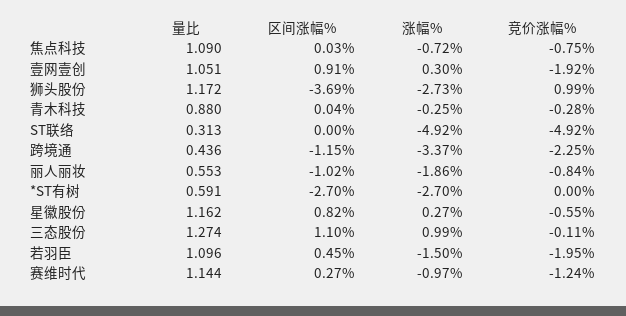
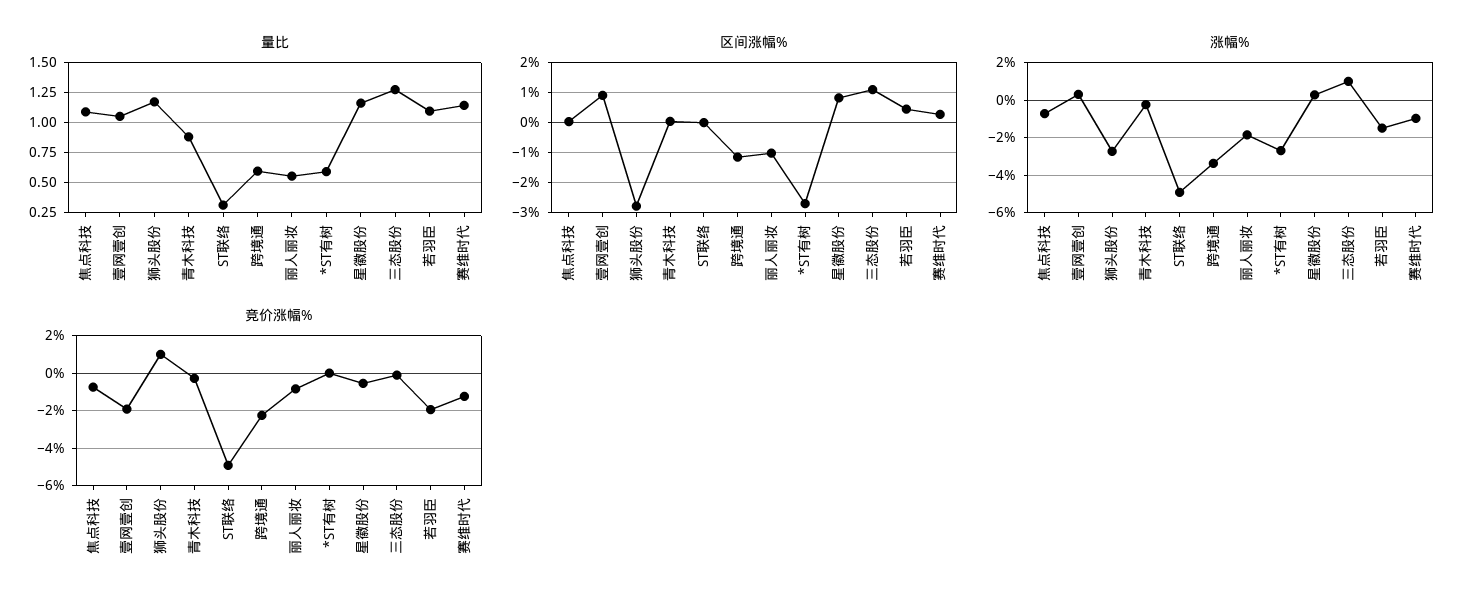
  {
    "量比": {
      "焦点科技": 1.09,
      "壹网壹创": 1.051,
      "狮头股份": 1.172,
      "青木科技": 0.88,
      "ST联络": 0.313,
-     "跨境通": 0.436,
+     "跨境通": 0.6,
      "丽人丽妆": 0.553,
      "*ST有树": 0.591,
      "星徽股份": 1.162,
      "三态股份": 1.274,
      "若羽臣": 1.096,
      "赛维时代": 1.144
    },
    "区间涨幅%": {
      "焦点科技": 0.03,
      "壹网壹创": 0.91,
-     "狮头股份": -3.69,
+     "狮头股份": -2.8,
      "青木科技": 0.04,
      "ST联络": 0,
      "跨境通": -1.15,
      "丽人丽妆": -1.02,
      "*ST有树": -2.7,
      "星徽股份": 0.82,
      "三态股份": 1.1,
      "若羽臣": 0.45,
      "赛维时代": 0.27
    },
    "涨幅%": {
      "焦点科技": -0.72,
      "壹网壹创": 0.3,
      "狮头股份": -2.73,
      "青木科技": -0.25,
      "ST联络": -4.92,
      "跨境通": -3.37,
      "丽人丽妆": -1.86,
      "*ST有树": -2.7,
      "星徽股份": 0.27,
      "三态股份": 0.99,
      "若羽臣": -1.5,
      "赛维时代": -0.97
    },
    "竞价涨幅%": {
      "焦点科技": -0.75,
      "壹网壹创": -1.92,
      "狮头股份": 0.99,
      "青木科技": -0.28,
      "ST联络": -4.92,
      "跨境通": -2.25,
      "丽人丽妆": -0.84,
      "*ST有树": 0,
      "星徽股份": -0.55,
      "三态股份": -0.11,
      "若羽臣": -1.95,
      "赛维时代": -1.24
    }
  }

